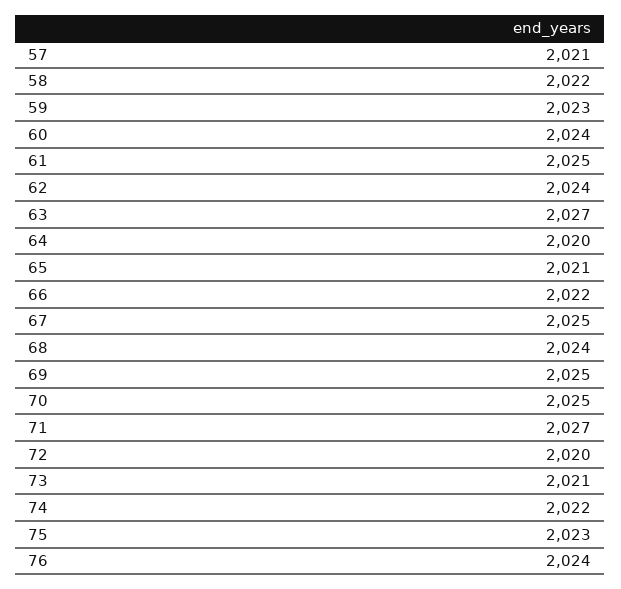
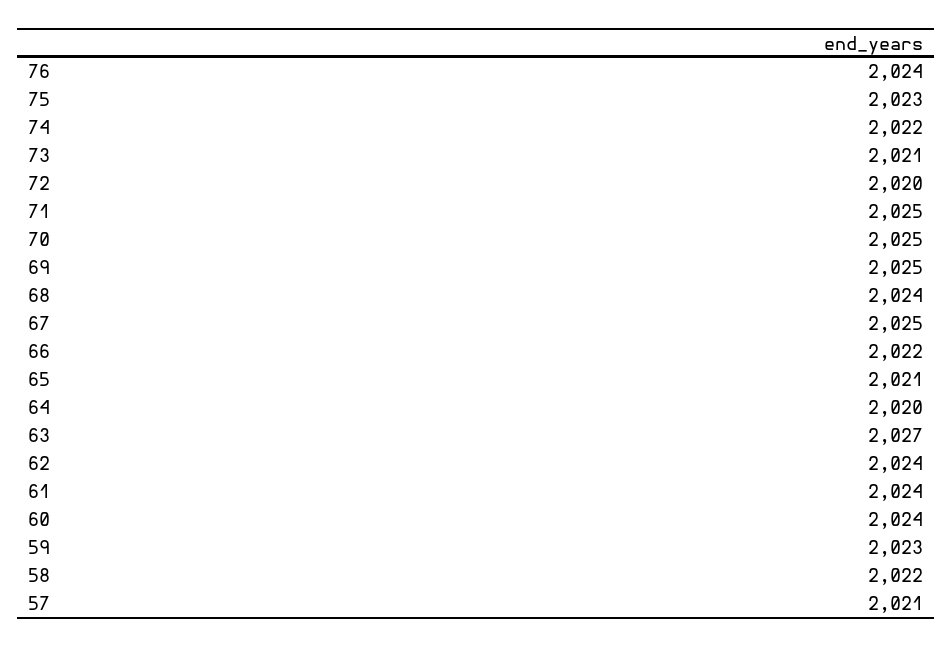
  {
    "57": 2021,
    "58": 2022,
    "59": 2023,
    "60": 2024,
-   "61": 2025,
+   "61": 2024,
    "62": 2024,
    "63": 2027,
    "64": 2020,
    "65": 2021,
    "66": 2022,
    "67": 2025,
    "68": 2024,
    "69": 2025,
    "70": 2025,
-   "71": 2027,
+   "71": 2025,
    "72": 2020,
    "73": 2021,
    "74": 2022,
    "75": 2023,
    "76": 2024
  }

